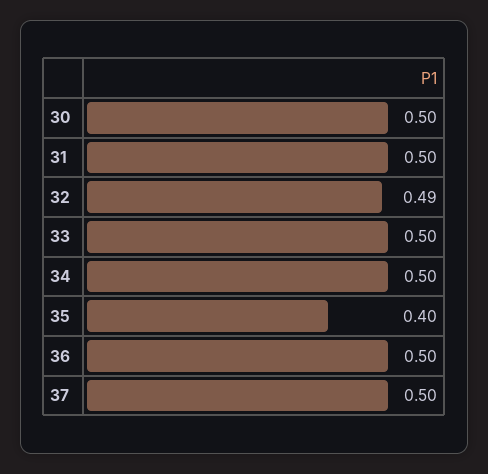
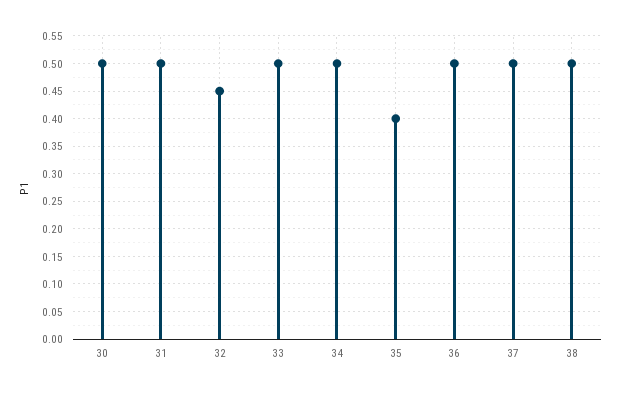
  {
    "30": 0.5,
    "31": 0.5,
-   "32": 0.49,
+   "32": 0.45,
    "33": 0.5,
    "34": 0.5,
    "35": 0.4,
    "36": 0.5,
-   "37": 0.5
+   "37": 0.5,
+   "38": 0.5
  }

